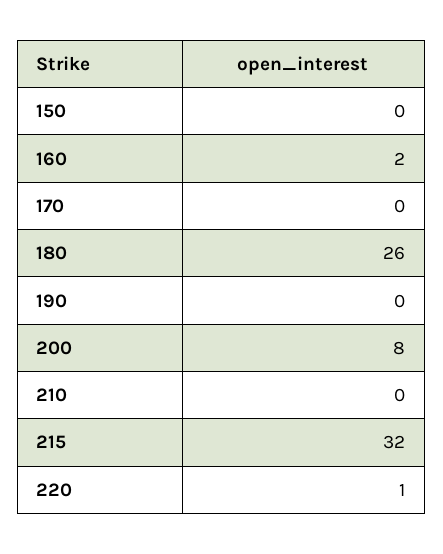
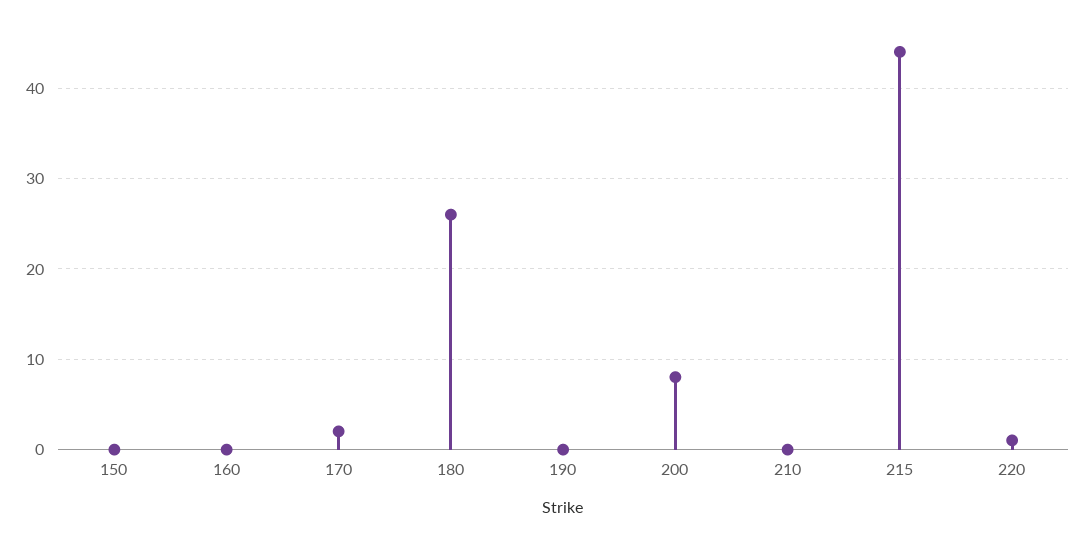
  {
    "150": 0,
-   "160": 2,
+   "160": 0,
-   "170": 0,
+   "170": 2,
    "180": 26,
    "190": 0,
    "200": 8,
    "210": 0,
-   "215": 32,
+   "215": 44,
    "220": 1
  }

